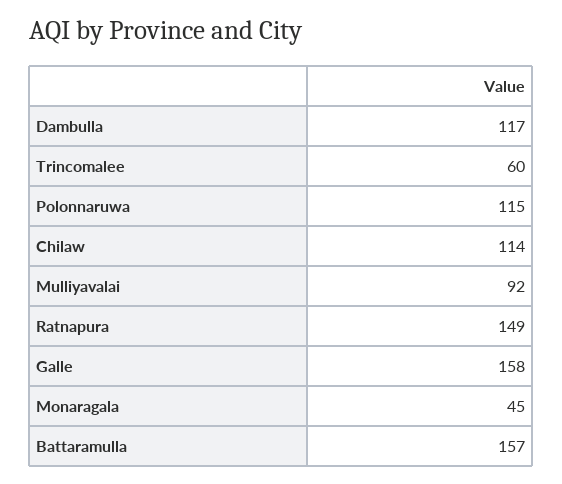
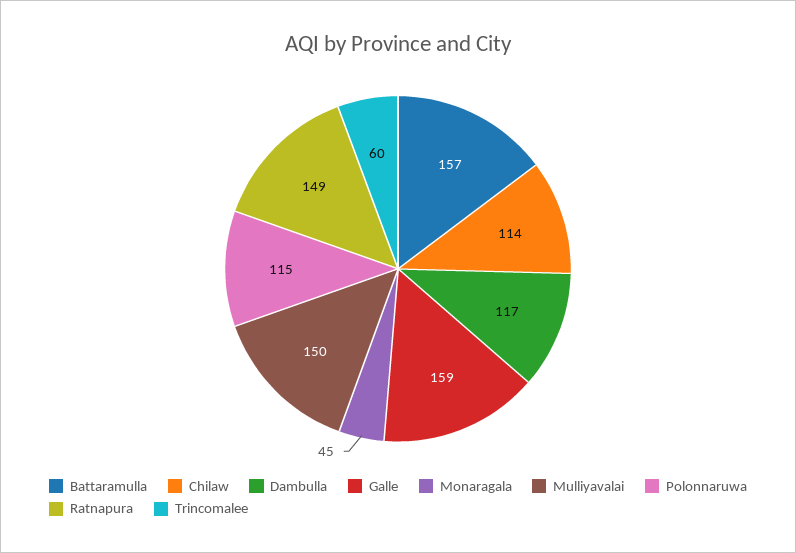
  {
    "Dambulla": 117,
    "Trincomalee": 60,
    "Polonnaruwa": 115,
    "Chilaw": 114,
-   "Mulliyavalai": 92,
+   "Mulliyavalai": 150,
    "Ratnapura": 149,
-   "Galle": 158,
+   "Galle": 159,
    "Monaragala": 45,
    "Battaramulla": 157
  }

